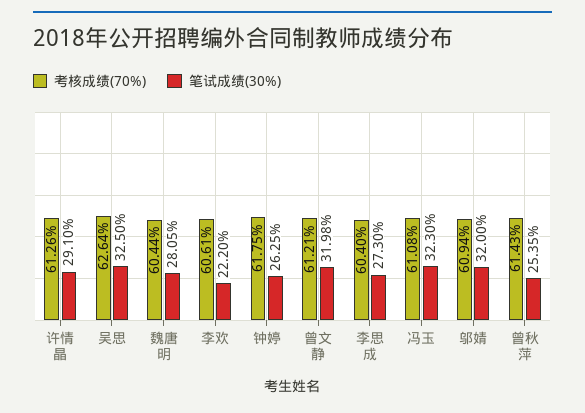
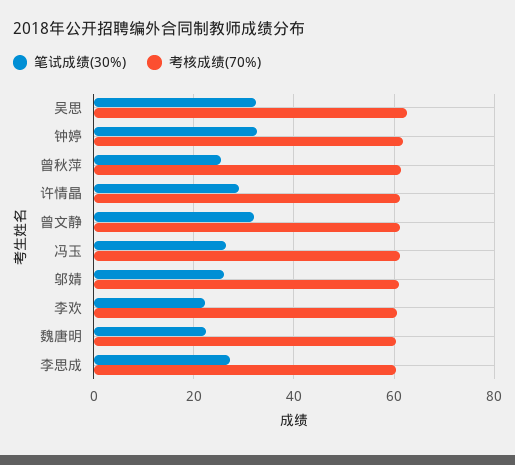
  {
    "考核成绩(70%)": {
      "许情晶": 61.26,
      "吴思": 62.64,
      "魏唐明": 60.44,
      "李欢": 60.61,
      "钟婷": 61.75,
      "曾文静": 61.21,
      "李思成": 60.4,
      "冯玉": 61.08,
      "邬婧": 60.94,
      "曾秋萍": 61.43
    },
    "笔试成绩(30%)": {
      "许情晶": 29.1,
      "吴思": 32.5,
-     "魏唐明": 28.05,
+     "魏唐明": 22,
      "李欢": 22.2,
-     "钟婷": 26.25,
+     "钟婷": 32,
      "曾文静": 31.98,
      "李思成": 27.3,
-     "冯玉": 32.3,
+     "冯玉": 26,
-     "邬婧": 32,
+     "邬婧": 26,
      "曾秋萍": 25.35
    }
  }

